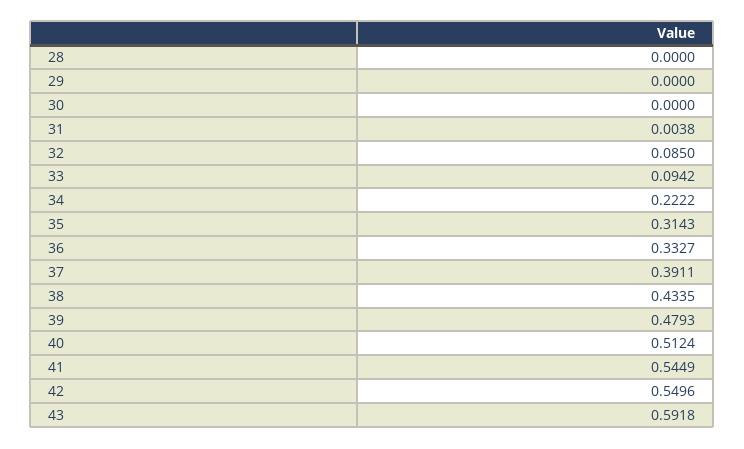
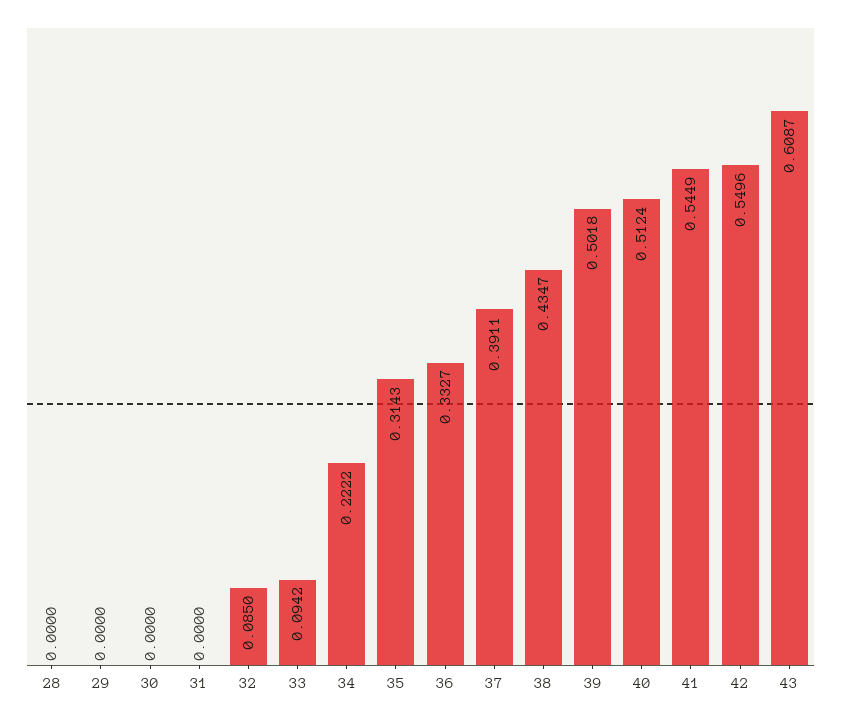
  {
    "28": 0,
    "29": 0,
    "30": 0,
-   "31": 0.0038,
+   "31": 0,
    "32": 0.085,
    "33": 0.0942,
    "34": 0.2222,
    "35": 0.3143,
    "36": 0.3327,
    "37": 0.3911,
-   "38": 0.4335,
+   "38": 0.4347,
-   "39": 0.4793,
+   "39": 0.5018,
    "40": 0.5124,
    "41": 0.5449,
    "42": 0.5496,
-   "43": 0.5918
+   "43": 0.6087
  }

